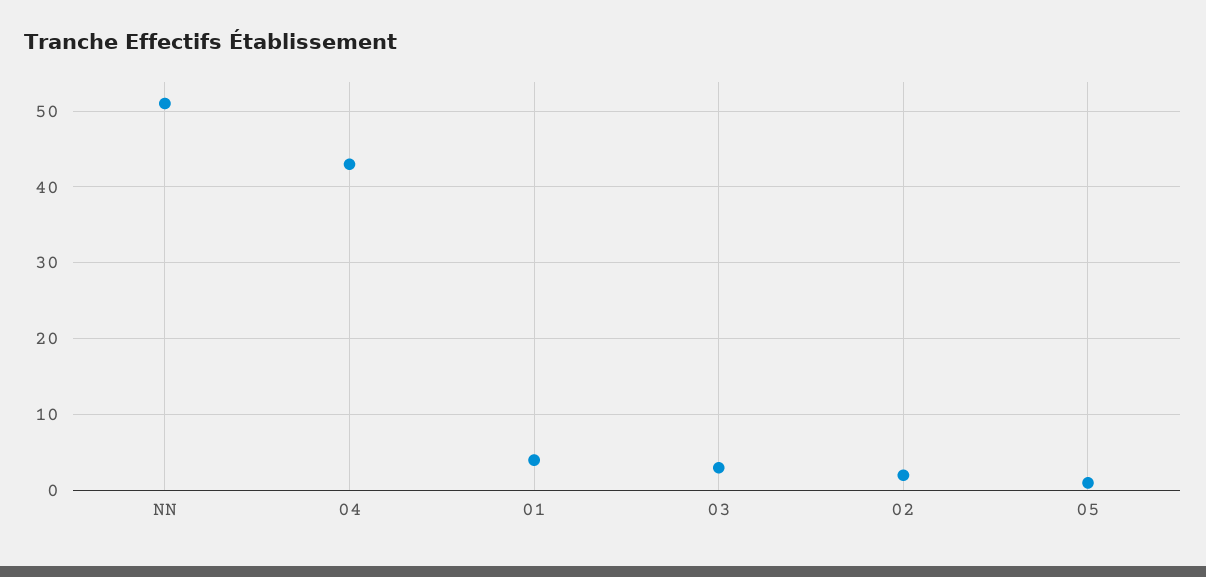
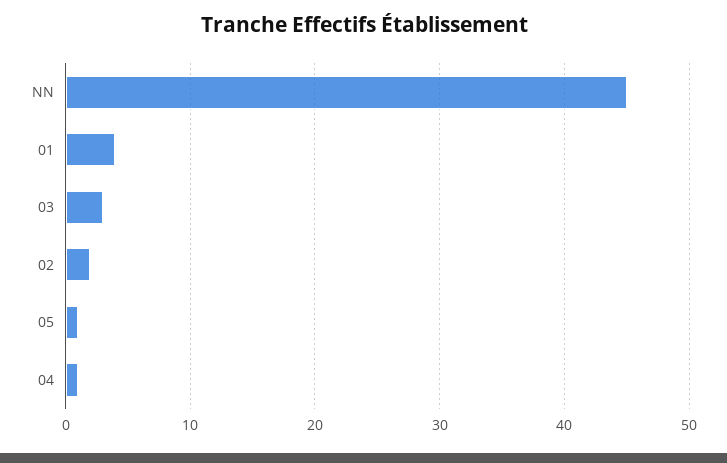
  {
-   "NN": 51,
+   "NN": 45,
-   "04": 43,
+   "04": 1,
    "01": 4,
    "03": 3,
    "02": 2,
    "05": 1
  }

